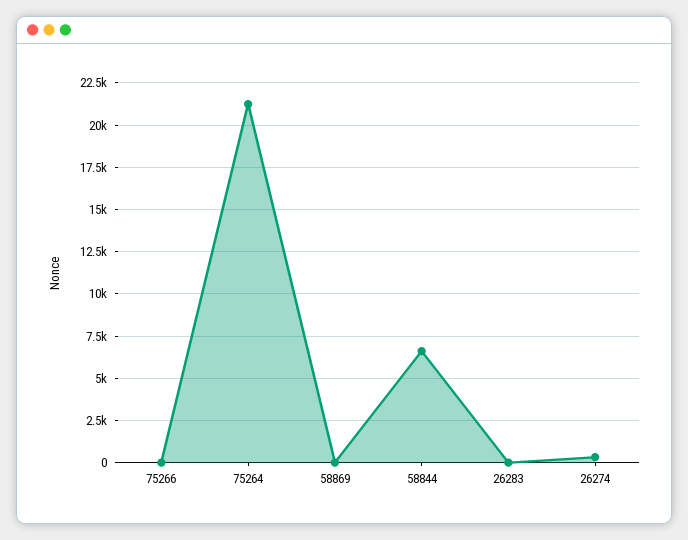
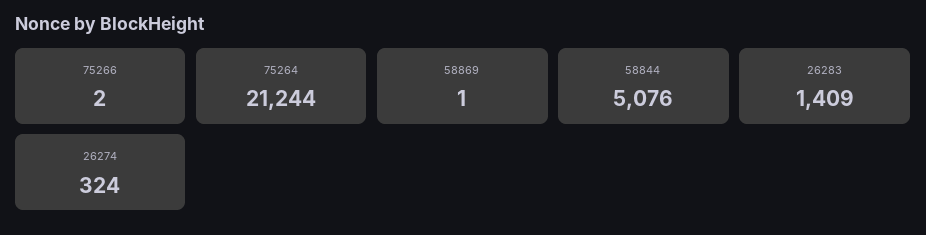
  {
    "75266": 2,
    "75264": 21244,
    "58869": 1,
-   "58844": 6500,
+   "58844": 5076,
-   "26283": 0,
+   "26283": 1409,
    "26274": 324
  }

